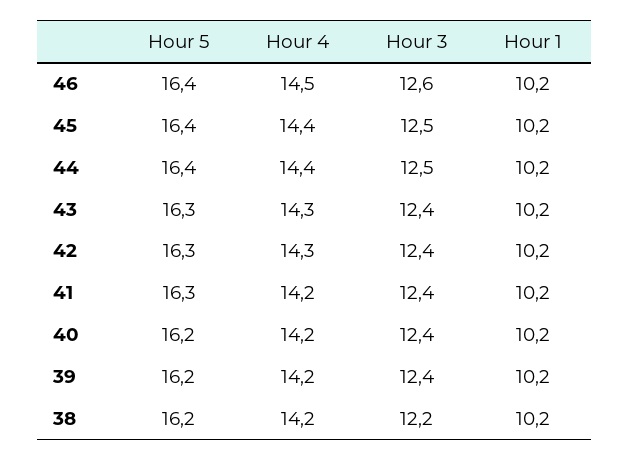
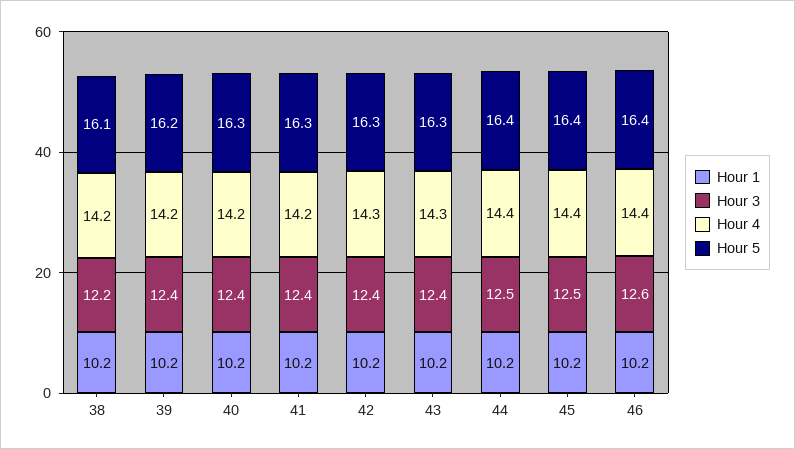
  {
    "Hour 5": {
      "46": 16.4,
      "45": 16.4,
      "44": 16.4,
      "43": 16.3,
      "42": 16.3,
      "41": 16.3,
-     "40": 16.2,
+     "40": 16.3,
      "39": 16.2,
-     "38": 16.2
+     "38": 16.1
    },
    "Hour 4": {
-     "46": 14.5,
+     "46": 14.4,
      "45": 14.4,
      "44": 14.4,
      "43": 14.3,
      "42": 14.3,
      "41": 14.2,
      "40": 14.2,
      "39": 14.2,
      "38": 14.2
    },
    "Hour 3": {
      "46": 12.6,
      "45": 12.5,
      "44": 12.5,
      "43": 12.4,
      "42": 12.4,
      "41": 12.4,
      "40": 12.4,
      "39": 12.4,
      "38": 12.2
    },
    "Hour 1": {
      "46": 10.2,
      "45": 10.2,
      "44": 10.2,
      "43": 10.2,
      "42": 10.2,
      "41": 10.2,
      "40": 10.2,
      "39": 10.2,
      "38": 10.2
    }
  }

